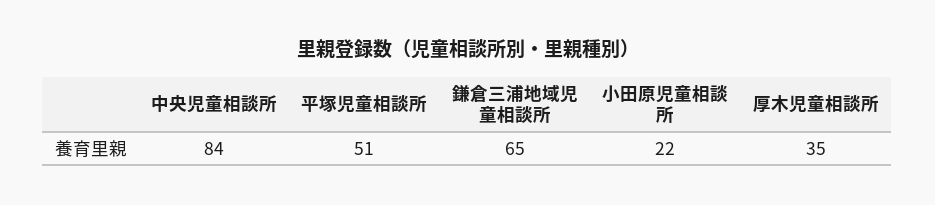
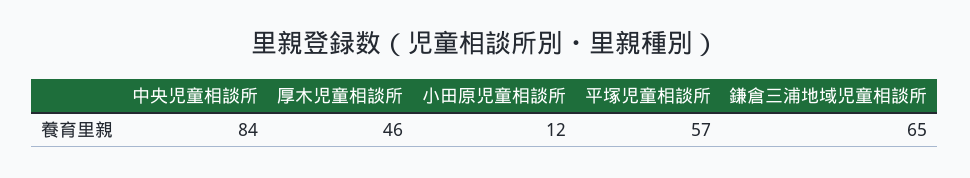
  {
    "中央児童相談所": 84,
-   "平塚児童相談所": 51,
+   "平塚児童相談所": 57,
    "鎌倉三浦地域児童相談所": 65,
-   "小田原児童相談所": 22,
+   "小田原児童相談所": 12,
-   "厚木児童相談所": 35
+   "厚木児童相談所": 46
  }

